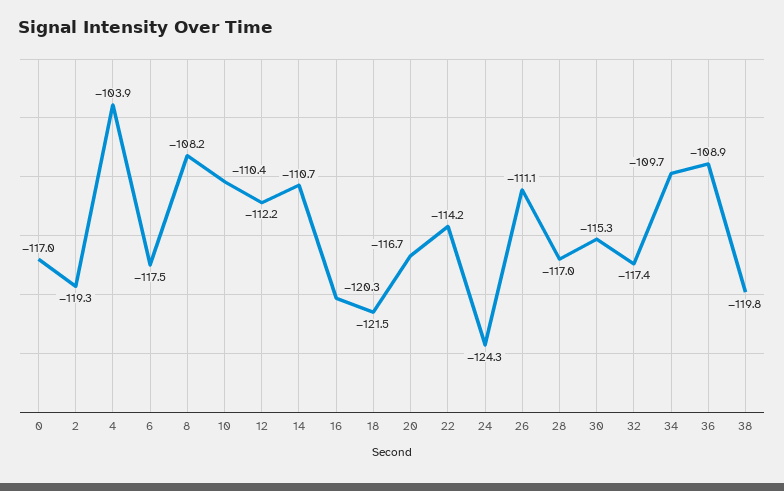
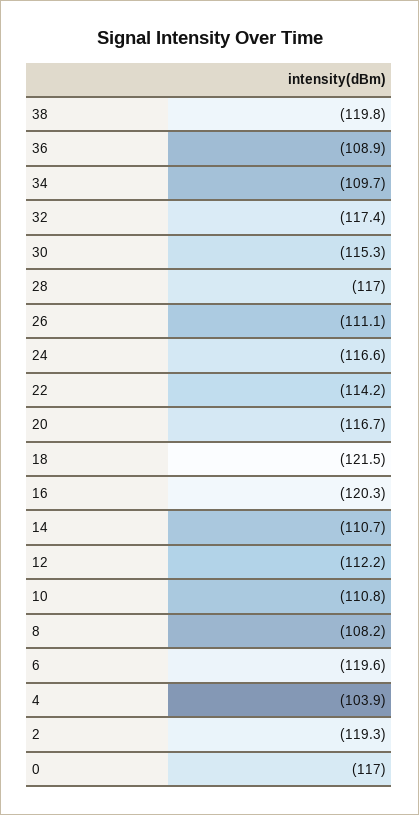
  {
    "0": -117,
    "2": -119.3,
    "4": -103.9,
-   "6": -117.5,
+   "6": -119.6,
    "8": -108.2,
-   "10": -110.4,
+   "10": -110.8,
    "12": -112.2,
    "14": -110.7,
    "16": -120.3,
    "18": -121.5,
    "20": -116.7,
    "22": -114.2,
-   "24": -124.3,
+   "24": -116.6,
    "26": -111.1,
    "28": -117,
    "30": -115.3,
    "32": -117.4,
    "34": -109.7,
    "36": -108.9,
    "38": -119.8
  }

